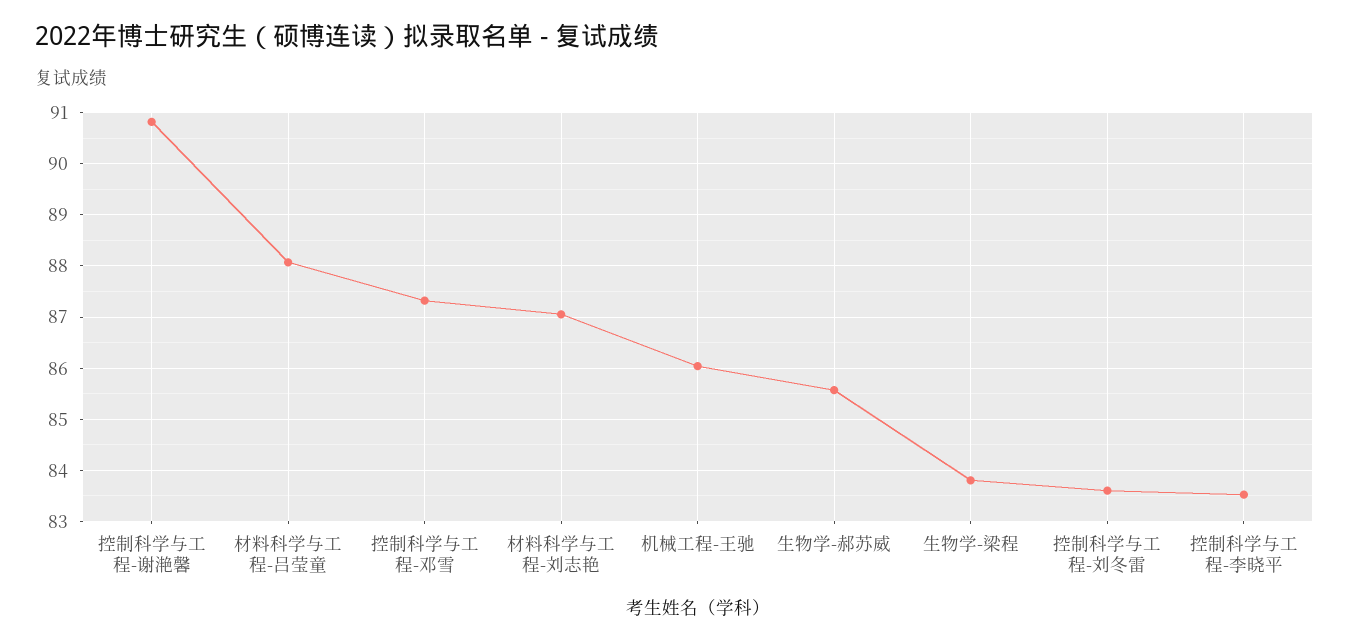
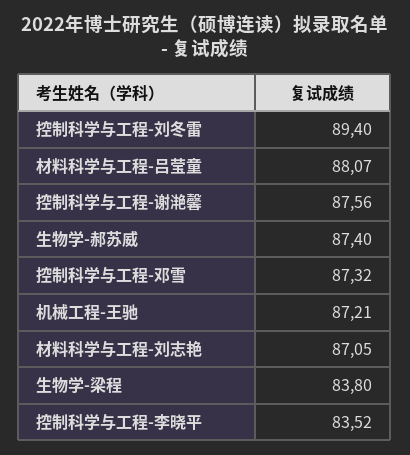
  {
-   "控制科学与工程-谢滟馨": 90.8,
+   "控制科学与工程-谢滟馨": 87.56,
    "材料科学与工程-吕莹童": 88.07,
    "控制科学与工程-邓雪": 87.32,
    "材料科学与工程-刘志艳": 87.05,
-   "机械工程-王驰": 86,
+   "机械工程-王驰": 87.21,
-   "生物学-郝苏威": 85.6,
+   "生物学-郝苏威": 87.4,
    "生物学-梁程": 83.8,
-   "控制科学与工程-刘冬雷": 83.6,
+   "控制科学与工程-刘冬雷": 89.4,
    "控制科学与工程-李晓平": 83.52
  }

